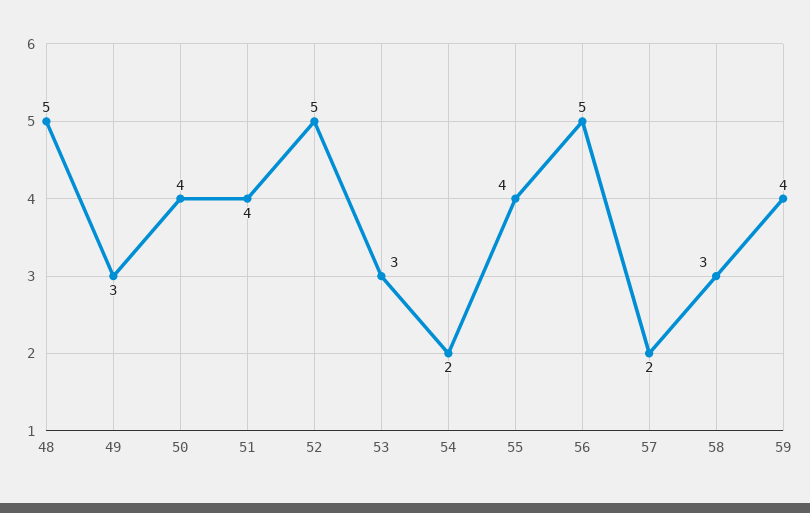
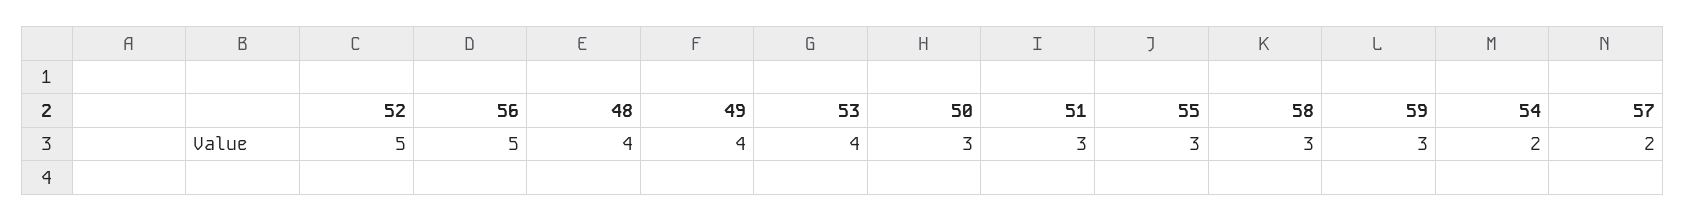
  {
-   "48": 5,
+   "48": 4,
-   "49": 3,
+   "49": 4,
-   "50": 4,
+   "50": 3,
-   "51": 4,
+   "51": 3,
    "52": 5,
-   "53": 3,
+   "53": 4,
    "54": 2,
-   "55": 4,
+   "55": 3,
    "56": 5,
    "57": 2,
    "58": 3,
-   "59": 4
+   "59": 3
  }

